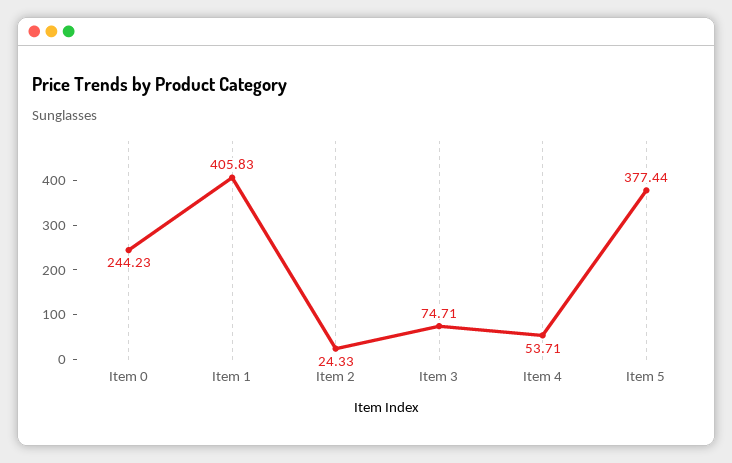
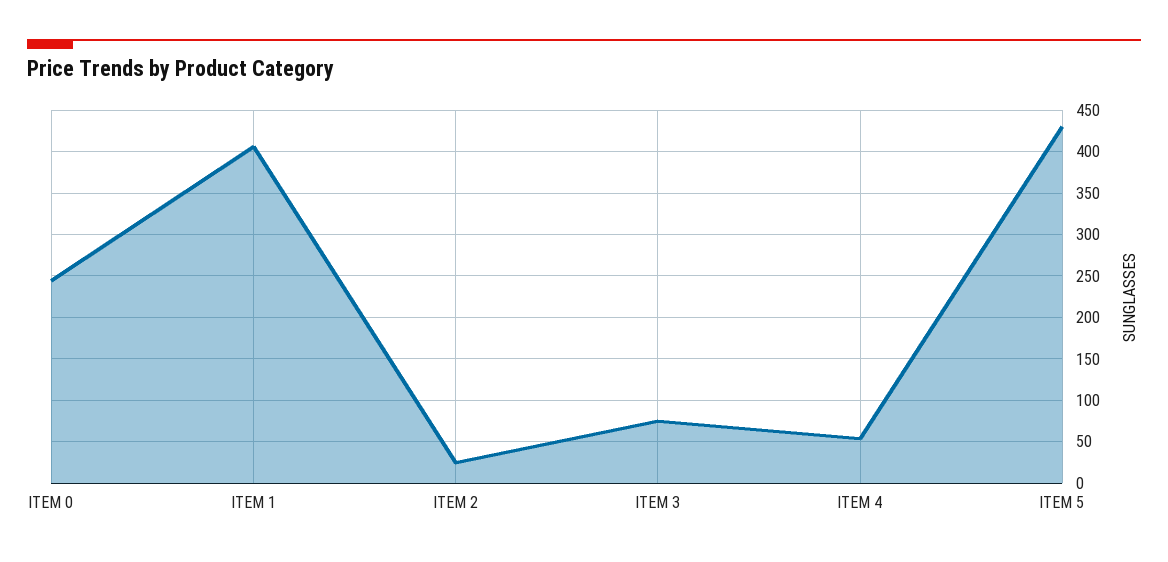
  {
    "Item 0": 244.23,
    "Item 1": 405.83,
    "Item 2": 24.33,
    "Item 3": 74.71,
    "Item 4": 53.71,
-   "Item 5": 377.44
+   "Item 5": 430
  }

